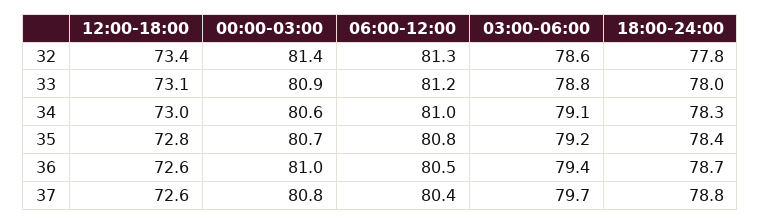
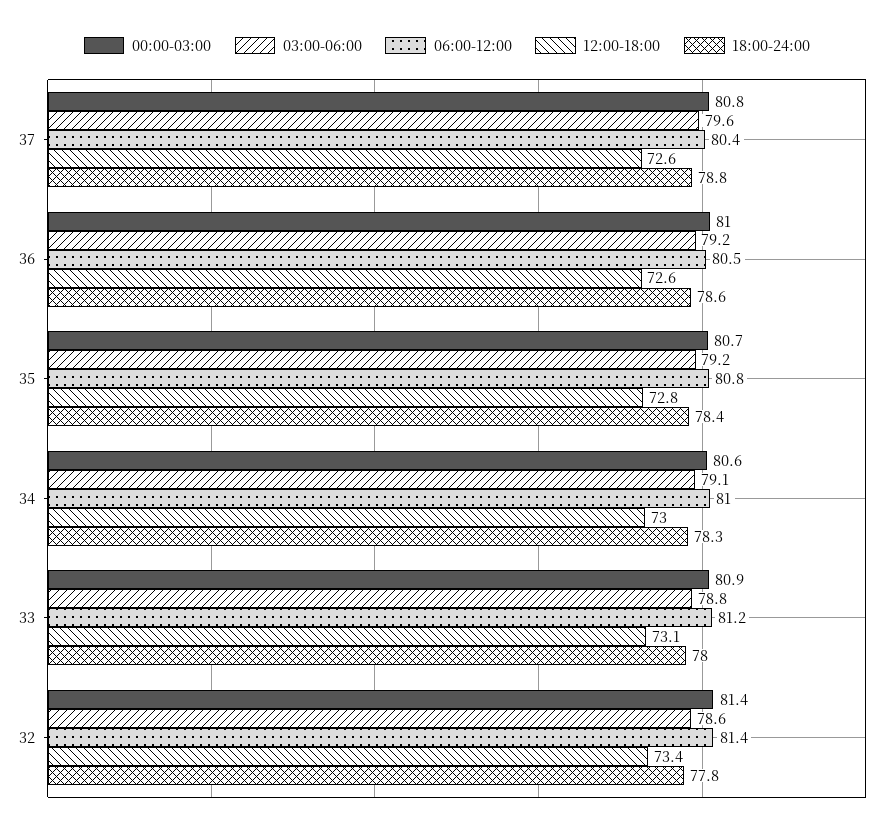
  {
    "12:00-18:00": {
      "32": 73.4,
      "33": 73.1,
      "34": 73,
      "35": 72.8,
      "36": 72.6,
      "37": 72.6
    },
    "00:00-03:00": {
      "32": 81.4,
      "33": 80.9,
      "34": 80.6,
      "35": 80.7,
      "36": 81,
      "37": 80.8
    },
    "06:00-12:00": {
-     "32": 81.3,
+     "32": 81.4,
      "33": 81.2,
      "34": 81,
      "35": 80.8,
      "36": 80.5,
      "37": 80.4
    },
    "03:00-06:00": {
      "32": 78.6,
      "33": 78.8,
      "34": 79.1,
      "35": 79.2,
-     "36": 79.4,
+     "36": 79.2,
-     "37": 79.7
+     "37": 79.6
    },
    "18:00-24:00": {
      "32": 77.8,
      "33": 78,
      "34": 78.3,
      "35": 78.4,
-     "36": 78.7,
+     "36": 78.6,
      "37": 78.8
    }
  }

